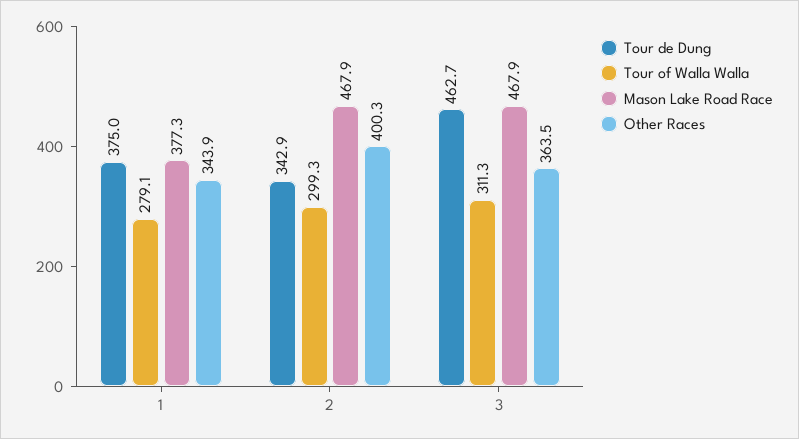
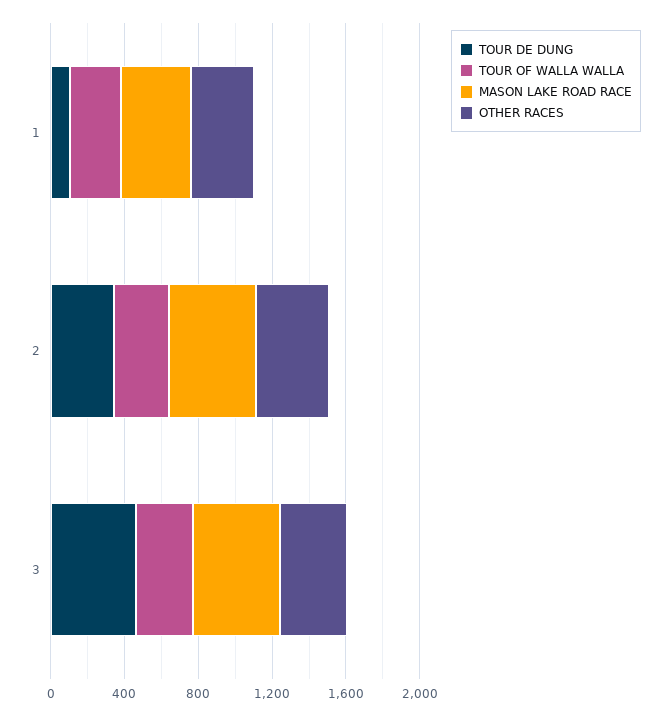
  {
    "Tour de Dung": {
-     "1": 375,
+     "1": 100,
      "2": 342.9,
      "3": 462.7
    },
    "Tour of Walla Walla": {
      "1": 279.1,
      "2": 299.3,
      "3": 311.3
    },
    "Mason Lake Road Race": {
      "1": 377.3,
      "2": 467.9,
      "3": 467.9
    },
    "Other Races": {
      "1": 343.9,
      "2": 400.3,
      "3": 363.5
    }
  }

